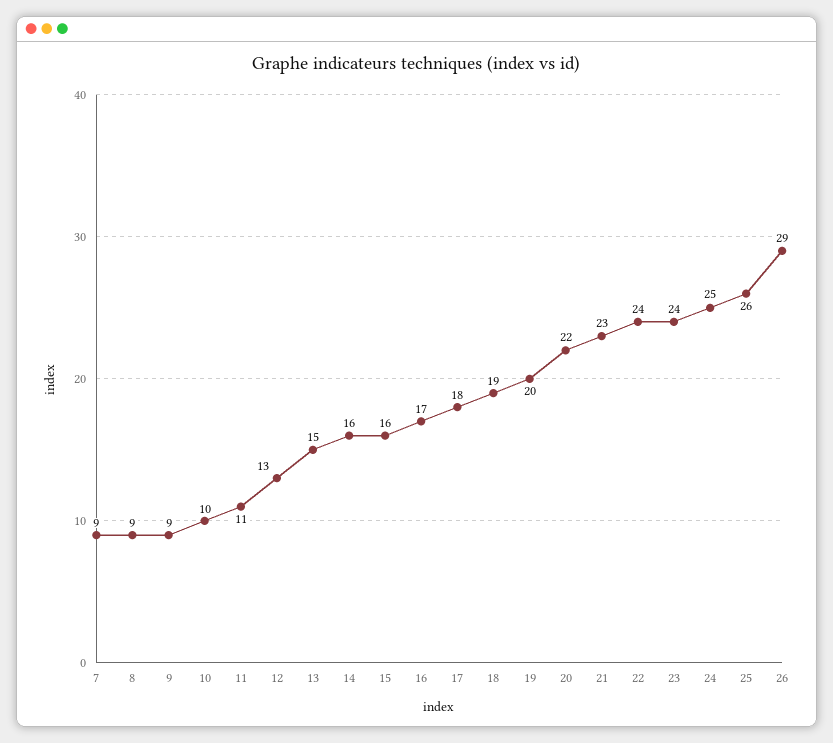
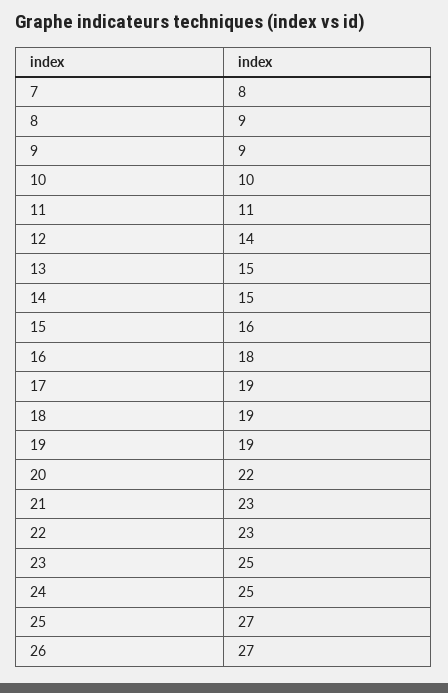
  {
-   "7": 9,
+   "7": 8,
    "8": 9,
    "9": 9,
    "10": 10,
    "11": 11,
-   "12": 13,
+   "12": 14,
    "13": 15,
-   "14": 16,
+   "14": 15,
    "15": 16,
-   "16": 17,
+   "16": 18,
-   "17": 18,
+   "17": 19,
    "18": 19,
-   "19": 20,
+   "19": 19,
    "20": 22,
    "21": 23,
-   "22": 24,
+   "22": 23,
-   "23": 24,
+   "23": 25,
    "24": 25,
-   "25": 26,
+   "25": 27,
-   "26": 29
+   "26": 27
  }

